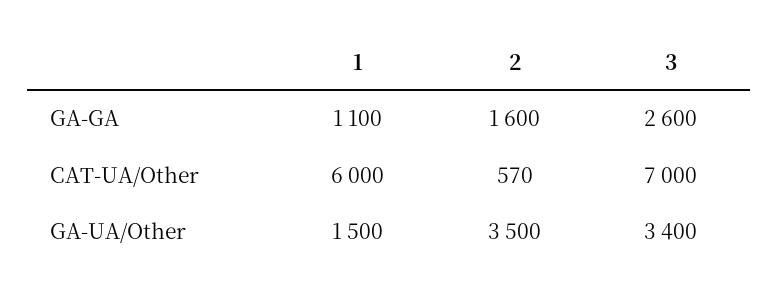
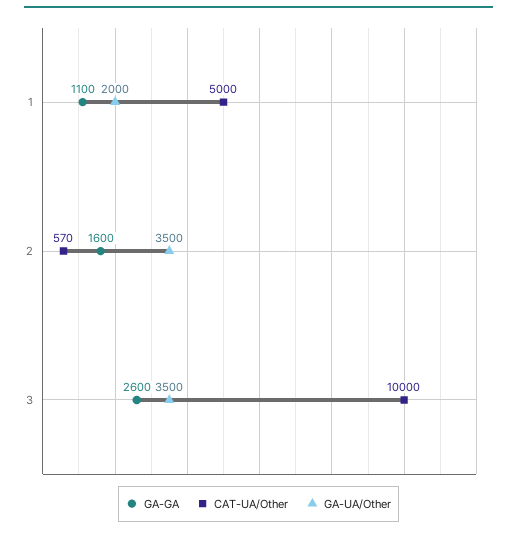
  {
    "GA-GA": {
      "1": 1100,
      "2": 1600,
      "3": 2600
    },
    "CAT-UA/Other": {
-     "1": 6000,
+     "1": 5000,
      "2": 570,
-     "3": 7000
+     "3": 10000
    },
    "GA-UA/Other": {
-     "1": 1500,
+     "1": 2000,
      "2": 3500,
-     "3": 3400
+     "3": 3500
    }
  }

